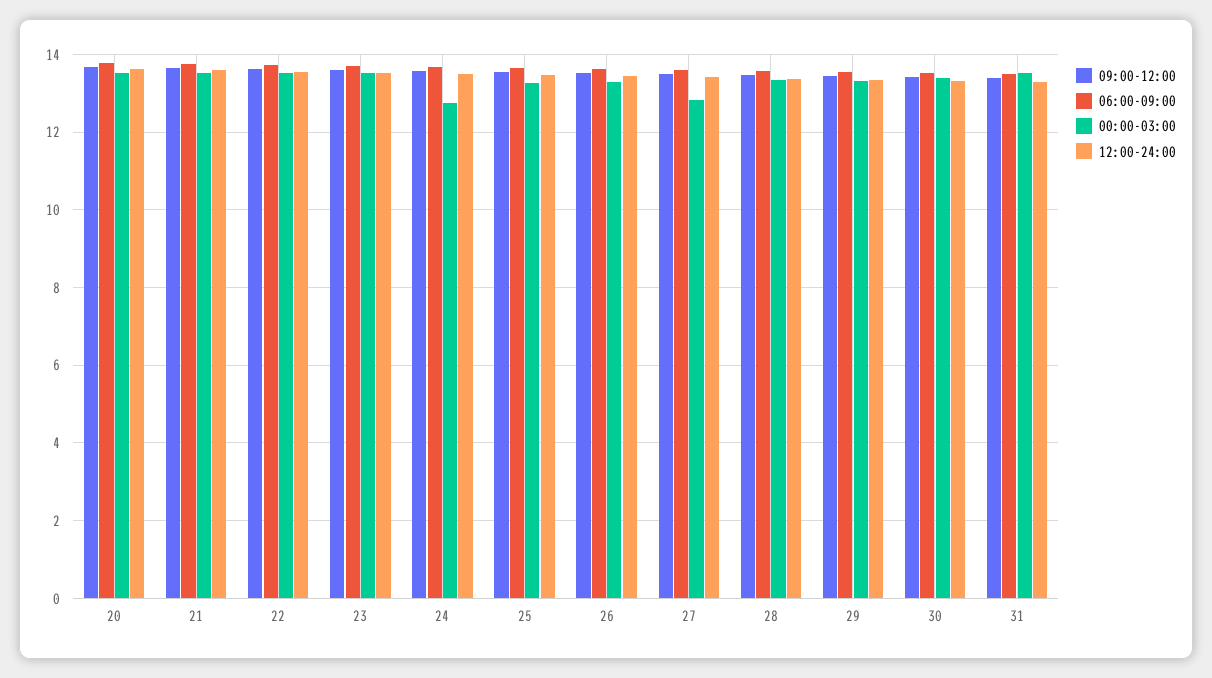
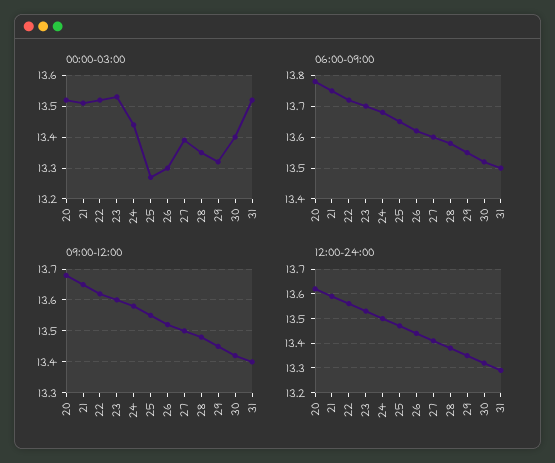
  {
    "09:00-12:00": {
      "20": 13.7,
      "21": 13.65,
      "22": 13.6,
      "23": 13.6,
      "24": 13.6,
      "25": 13.55,
      "26": 13.5,
      "27": 13.5,
      "28": 13.5,
      "29": 13.45,
      "30": 13.4,
      "31": 13.4
    },
    "06:00-09:00": {
      "20": 13.8,
      "21": 13.75,
      "22": 13.7,
      "23": 13.7,
      "24": 13.7,
      "25": 13.65,
      "26": 13.6,
      "27": 13.6,
      "28": 13.6,
      "29": 13.55,
      "30": 13.5,
      "31": 13.5
    },
    "00:00-03:00": {
      "20": 13.5,
      "21": 13.5,
      "22": 13.5,
      "23": 13.55,
-     "24": 12.8,
+     "24": 13.45,
      "25": 13.25,
      "26": 13.3,
-     "27": 12.8,
+     "27": 13.4,
      "28": 13.35,
      "29": 13.3,
      "30": 13.4,
      "31": 13.5
    },
    "12:00-24:00": {
      "20": 13.6,
      "21": 13.6,
      "22": 13.55,
      "23": 13.55,
      "24": 13.5,
      "25": 13.45,
      "26": 13.45,
      "27": 13.4,
      "28": 13.4,
      "29": 13.35,
      "30": 13.3,
      "31": 13.3
    }
  }

